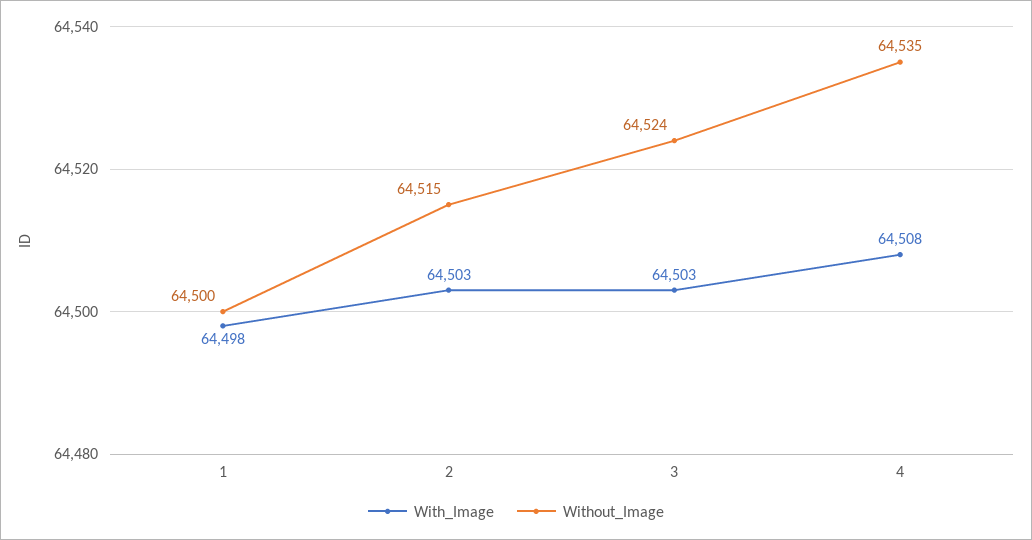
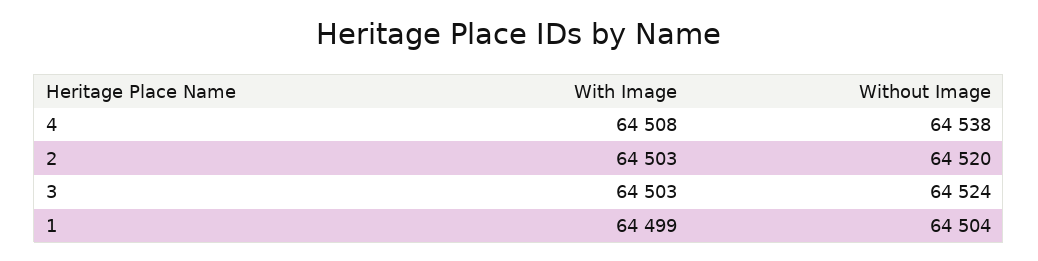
  {
    "With_Image": {
-     "1": 64498,
+     "1": 64499,
      "2": 64503,
      "3": 64503,
      "4": 64508
    },
    "Without_Image": {
-     "1": 64500,
+     "1": 64504,
-     "2": 64515,
+     "2": 64520,
      "3": 64524,
-     "4": 64535
+     "4": 64538
    }
  }

